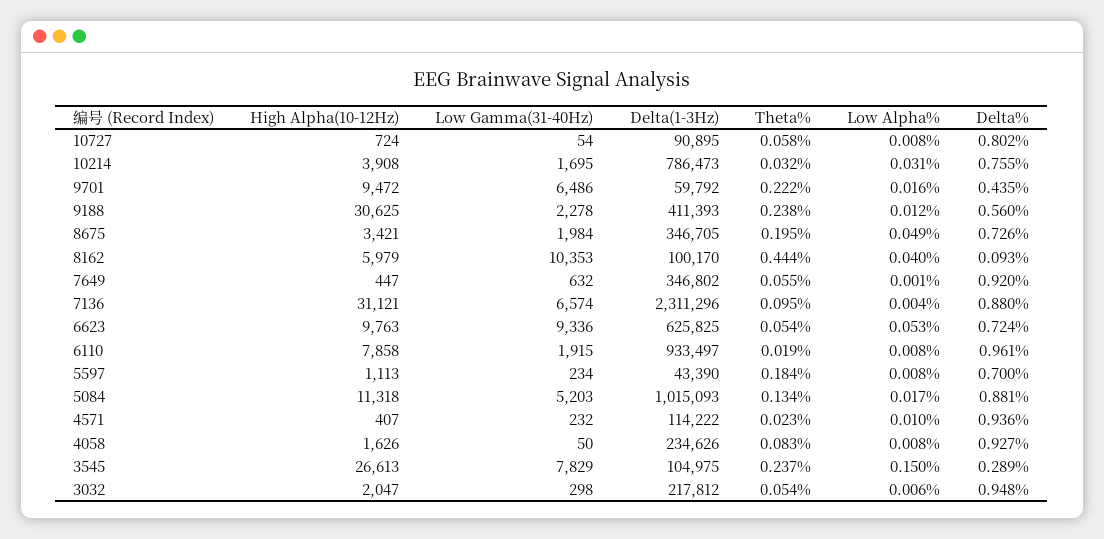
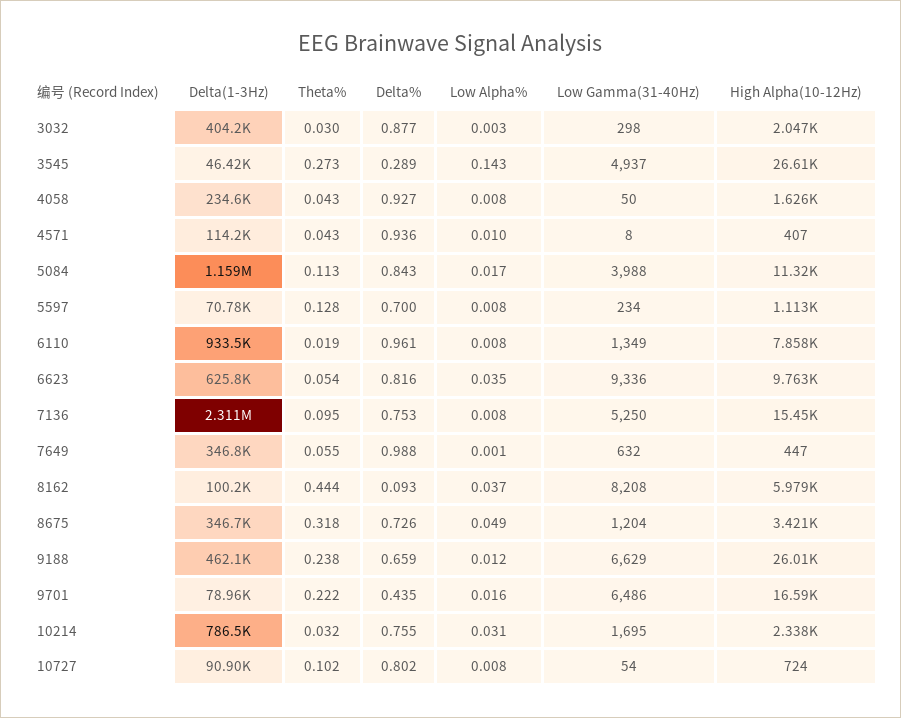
  {
    "High Alpha(10-12Hz)": {
      "10727": 724,
-     "10214": 3908,
+     "10214": 2338,
-     "9701": 9472,
+     "9701": 16590,
-     "9188": 30625,
+     "9188": 26010,
      "8675": 3421,
      "8162": 5979,
      "7649": 447,
-     "7136": 31121,
+     "7136": 15450,
      "6623": 9763,
      "6110": 7858,
      "5597": 1113,
      "5084": 11318,
      "4571": 407,
      "4058": 1626,
      "3545": 26613,
      "3032": 2047
    },
    "Low Gamma(31-40Hz)": {
      "10727": 54,
      "10214": 1695,
      "9701": 6486,
-     "9188": 2278,
+     "9188": 6629,
-     "8675": 1984,
+     "8675": 1204,
-     "8162": 10353,
+     "8162": 8208,
      "7649": 632,
-     "7136": 6574,
+     "7136": 5250,
      "6623": 9336,
-     "6110": 1915,
+     "6110": 1349,
      "5597": 234,
-     "5084": 5203,
+     "5084": 3988,
-     "4571": 232,
+     "4571": 8,
      "4058": 50,
-     "3545": 7829,
+     "3545": 4937,
      "3032": 298
    },
    "Delta(1-3Hz)": {
      "10727": 90895,
      "10214": 786473,
-     "9701": 59792,
+     "9701": 78960,
-     "9188": 411393,
+     "9188": 462100,
      "8675": 346705,
      "8162": 100170,
      "7649": 346802,
      "7136": 2311296,
      "6623": 625825,
      "6110": 933497,
-     "5597": 43390,
+     "5597": 70780,
-     "5084": 1015093,
+     "5084": 1159000,
      "4571": 114222,
      "4058": 234626,
-     "3545": 104975,
+     "3545": 46420,
-     "3032": 217812
+     "3032": 404200
    },
    "Theta%": {
-     "10727": 0.058,
+     "10727": 0.102,
      "10214": 0.032,
      "9701": 0.222,
      "9188": 0.238,
-     "8675": 0.195,
+     "8675": 0.318,
      "8162": 0.444,
      "7649": 0.055,
      "7136": 0.095,
      "6623": 0.054,
      "6110": 0.019,
-     "5597": 0.184,
+     "5597": 0.128,
-     "5084": 0.134,
+     "5084": 0.113,
-     "4571": 0.023,
+     "4571": 0.043,
-     "4058": 0.083,
+     "4058": 0.043,
-     "3545": 0.237,
+     "3545": 0.273,
-     "3032": 0.054
+     "3032": 0.03
    },
    "Low Alpha%": {
      "10727": 0.008,
      "10214": 0.031,
      "9701": 0.016,
      "9188": 0.012,
      "8675": 0.049,
-     "8162": 0.04,
+     "8162": 0.037,
      "7649": 0.001,
-     "7136": 0.004,
+     "7136": 0.008,
-     "6623": 0.053,
+     "6623": 0.035,
      "6110": 0.008,
      "5597": 0.008,
      "5084": 0.017,
      "4571": 0.01,
      "4058": 0.008,
-     "3545": 0.15,
+     "3545": 0.143,
-     "3032": 0.006
+     "3032": 0.003
    },
    "Delta%": {
      "10727": 0.802,
      "10214": 0.755,
      "9701": 0.435,
-     "9188": 0.56,
+     "9188": 0.659,
      "8675": 0.726,
      "8162": 0.093,
-     "7649": 0.92,
+     "7649": 0.988,
-     "7136": 0.88,
+     "7136": 0.753,
-     "6623": 0.724,
+     "6623": 0.816,
      "6110": 0.961,
      "5597": 0.7,
-     "5084": 0.881,
+     "5084": 0.843,
      "4571": 0.936,
      "4058": 0.927,
      "3545": 0.289,
-     "3032": 0.948
+     "3032": 0.877
    }
  }

